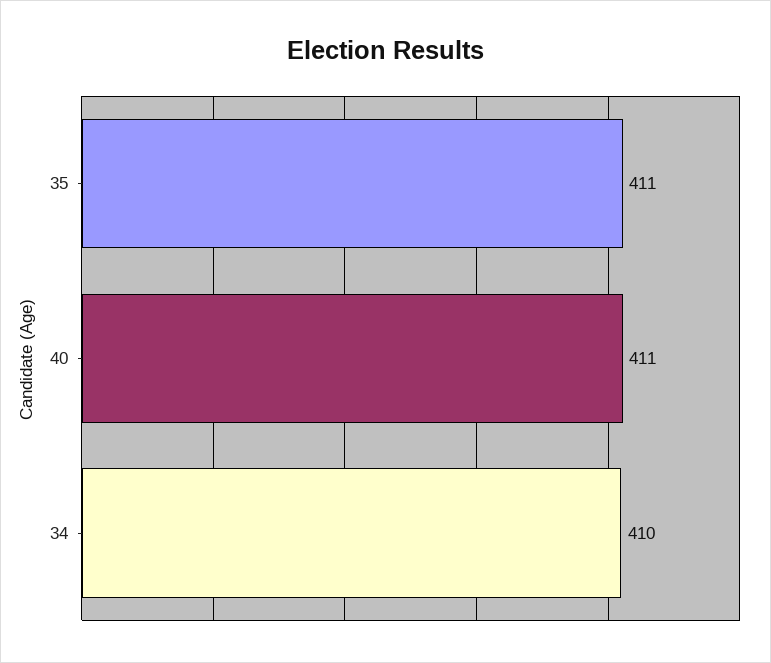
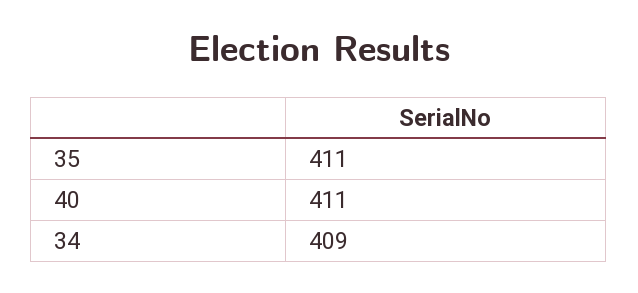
  {
    "35": 411,
    "40": 411,
-   "34": 410
+   "34": 409
  }

